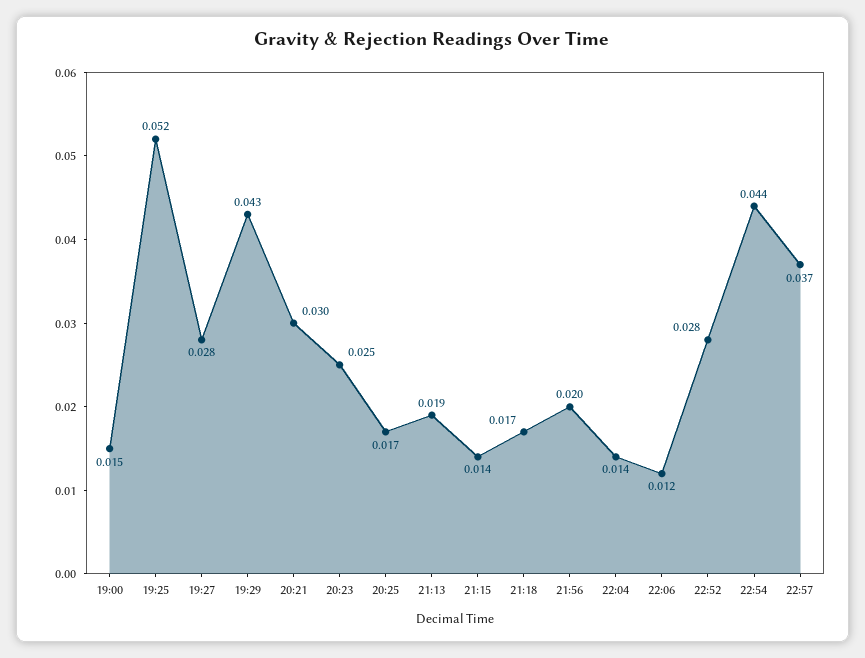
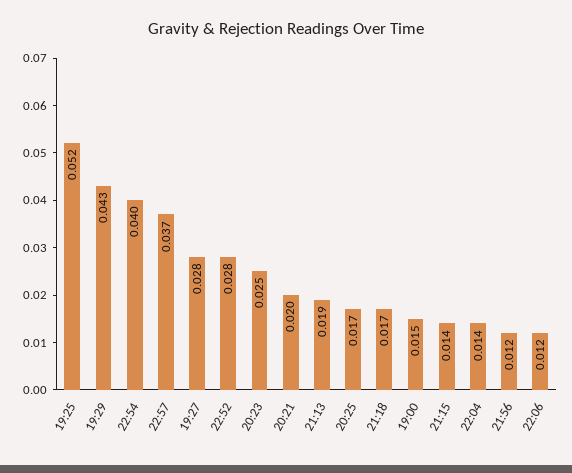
  {
    "19:00": 0.015,
    "19:25": 0.052,
    "19:27": 0.028,
    "19:29": 0.043,
-   "20:21": 0.03,
+   "20:21": 0.02,
    "20:23": 0.025,
    "20:25": 0.017,
    "21:13": 0.019,
    "21:15": 0.014,
    "21:18": 0.017,
-   "21:56": 0.02,
+   "21:56": 0.012,
    "22:04": 0.014,
    "22:06": 0.012,
    "22:52": 0.028,
-   "22:54": 0.044,
+   "22:54": 0.04,
    "22:57": 0.037
  }

